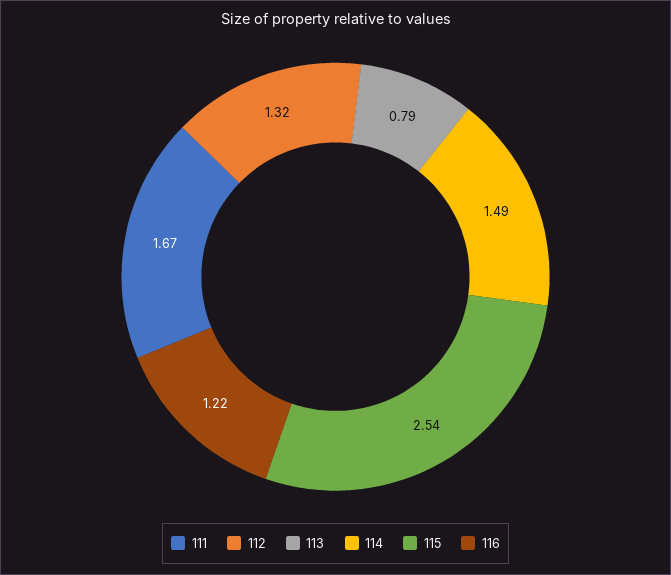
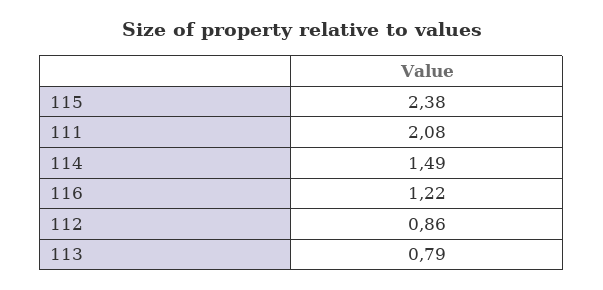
  {
-   "111": 1.67,
+   "111": 2.08,
-   "112": 1.32,
+   "112": 0.86,
    "113": 0.79,
    "114": 1.49,
-   "115": 2.54,
+   "115": 2.38,
    "116": 1.22
  }

